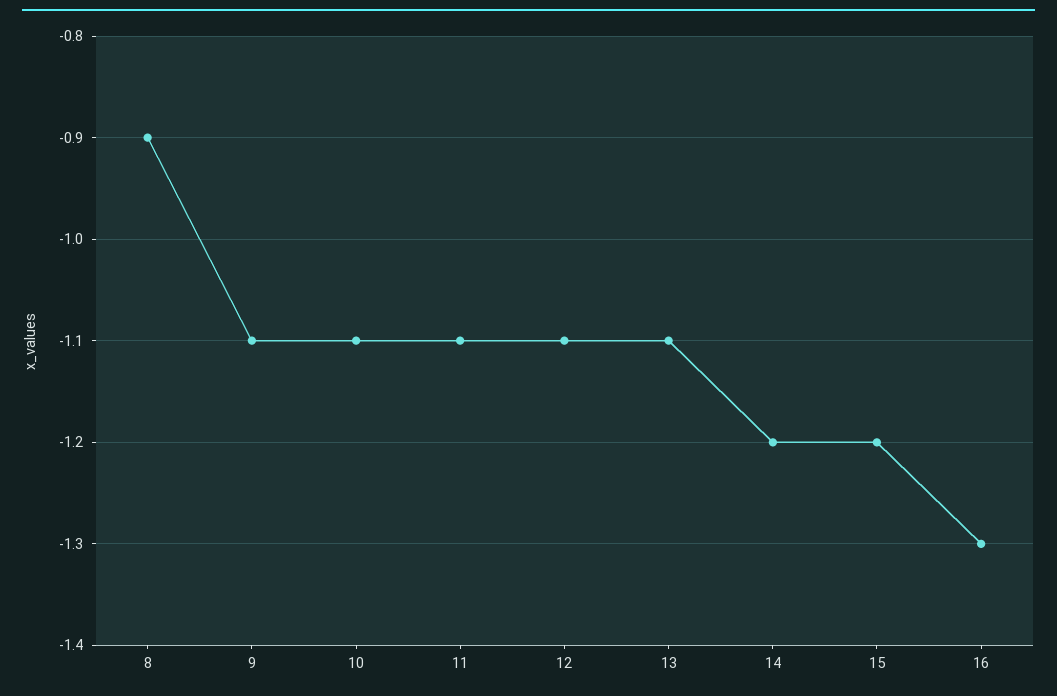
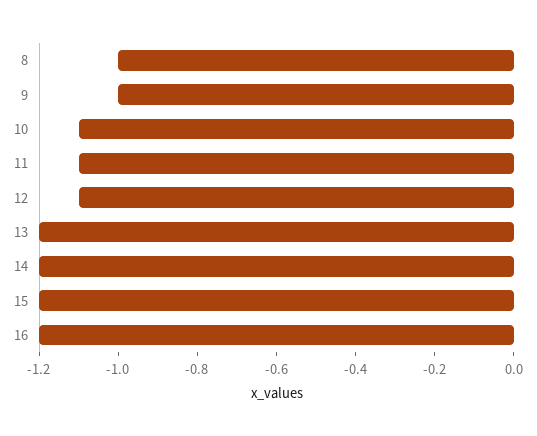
  {
-   "8": -0.9,
+   "8": -1,
-   "9": -1.1,
+   "9": -1,
    "10": -1.1,
    "11": -1.1,
    "12": -1.1,
-   "13": -1.1,
+   "13": -1.2,
    "14": -1.2,
    "15": -1.2,
-   "16": -1.3
+   "16": -1.2
  }

